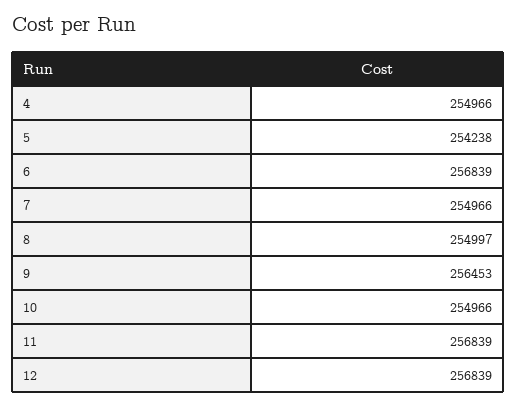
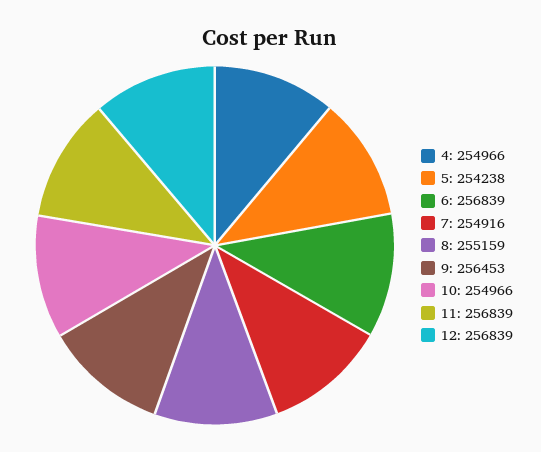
  {
    "4": 254966,
    "5": 254238,
    "6": 256839,
-   "7": 254966,
+   "7": 254916,
-   "8": 254997,
+   "8": 255159,
    "9": 256453,
    "10": 254966,
    "11": 256839,
    "12": 256839
  }

